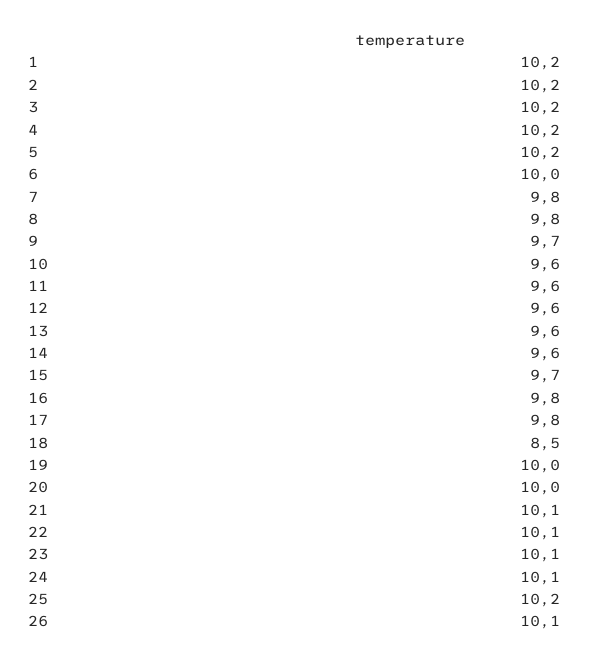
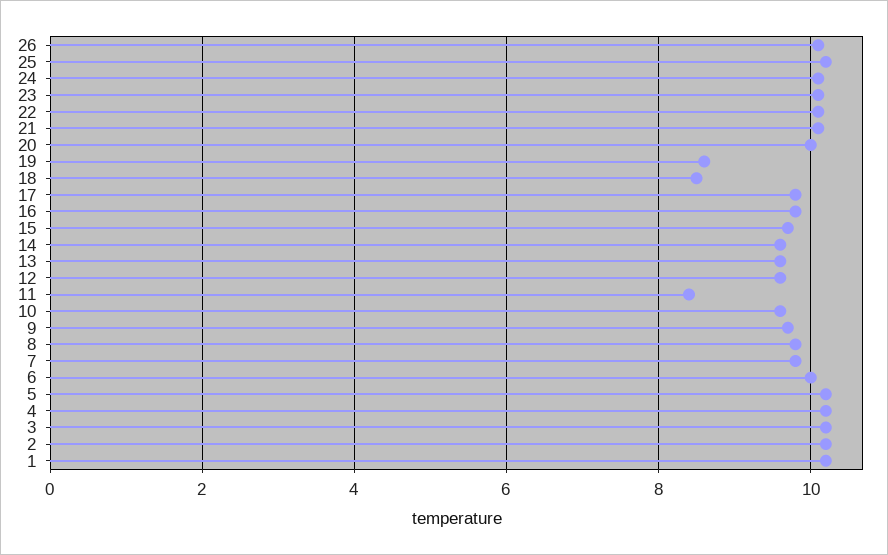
  {
    "1": 10.2,
    "2": 10.2,
    "3": 10.2,
    "4": 10.2,
    "5": 10.2,
    "6": 10,
    "7": 9.8,
    "8": 9.8,
    "9": 9.7,
    "10": 9.6,
-   "11": 9.6,
+   "11": 8.5,
    "12": 9.6,
    "13": 9.6,
    "14": 9.6,
    "15": 9.7,
    "16": 9.8,
    "17": 9.8,
    "18": 8.5,
-   "19": 10,
+   "19": 8.5,
    "20": 10,
    "21": 10.1,
    "22": 10.1,
    "23": 10.1,
    "24": 10.1,
    "25": 10.2,
    "26": 10.1
  }

